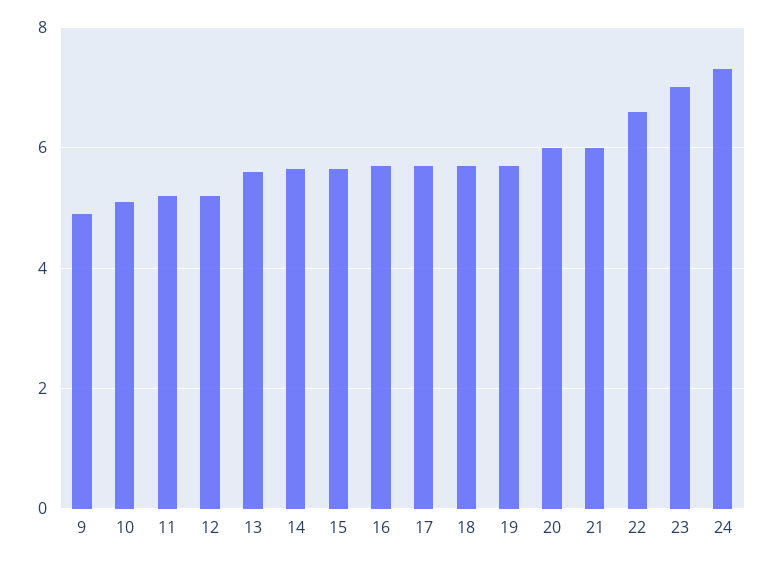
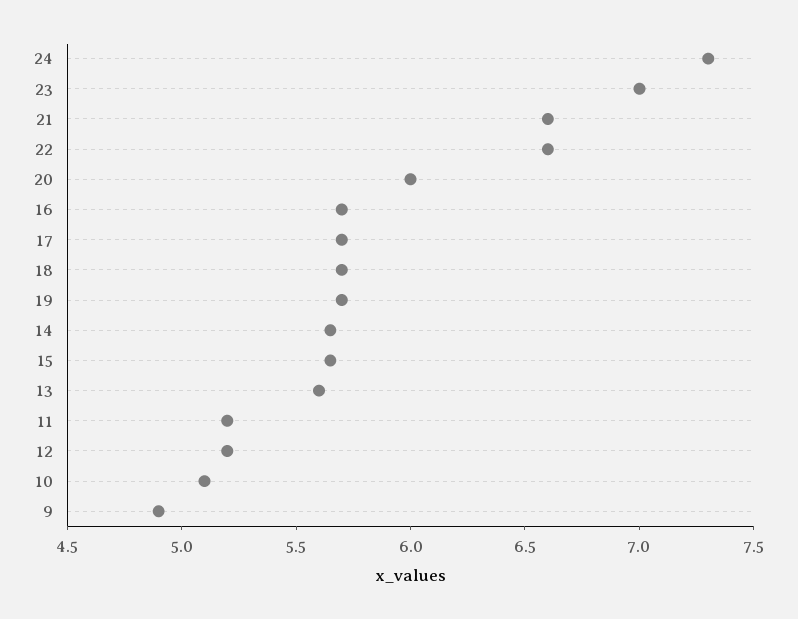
  {
    "9": 4.9,
    "10": 5.1,
    "11": 5.2,
    "12": 5.2,
    "13": 5.6,
    "14": 5.7,
    "15": 5.7,
    "16": 5.7,
    "17": 5.7,
    "18": 5.7,
    "19": 5.7,
    "20": 6,
-   "21": 6,
+   "21": 6.6,
    "22": 6.6,
    "23": 7,
    "24": 7.3
  }

